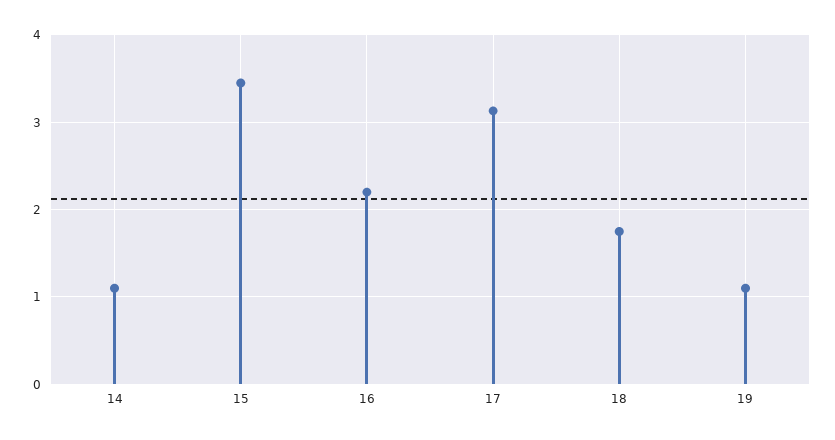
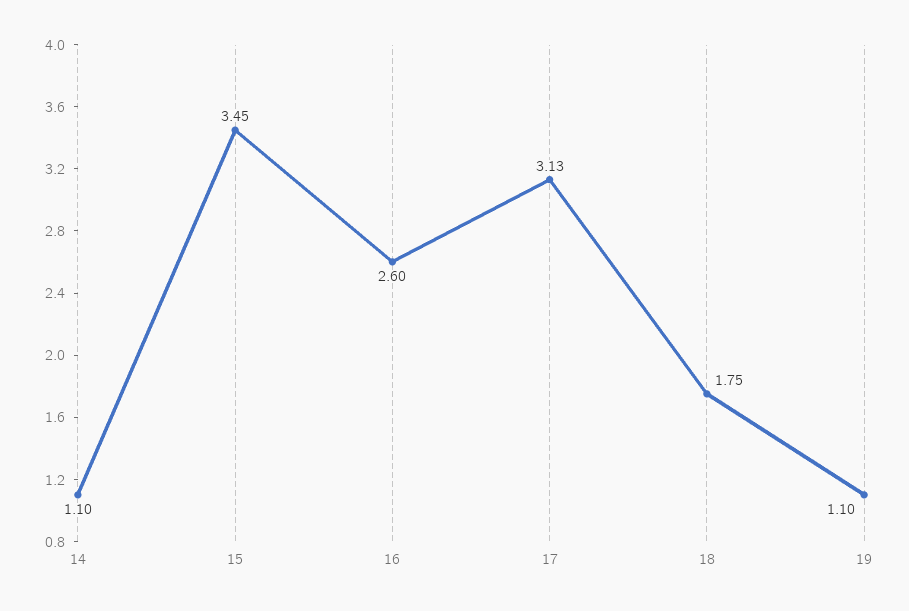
  {
    "14": 1.1,
    "15": 3.45,
-   "16": 2.2,
+   "16": 2.6,
    "17": 3.13,
    "18": 1.75,
    "19": 1.1
  }

